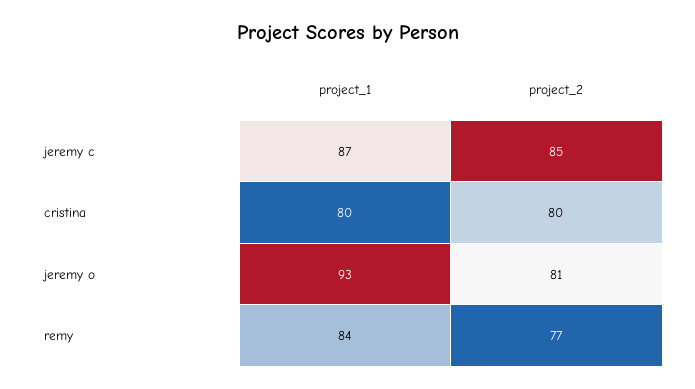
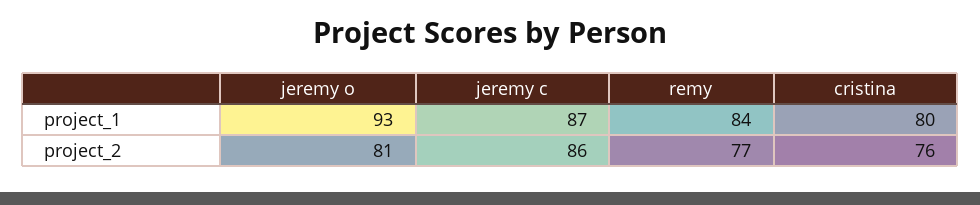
  {
    "project_1": {
      "jeremy c": 87,
      "cristina": 80,
      "jeremy o": 93,
      "remy": 84
    },
    "project_2": {
-     "jeremy c": 85,
+     "jeremy c": 86,
-     "cristina": 80,
+     "cristina": 76,
      "jeremy o": 81,
      "remy": 77
    }
  }

